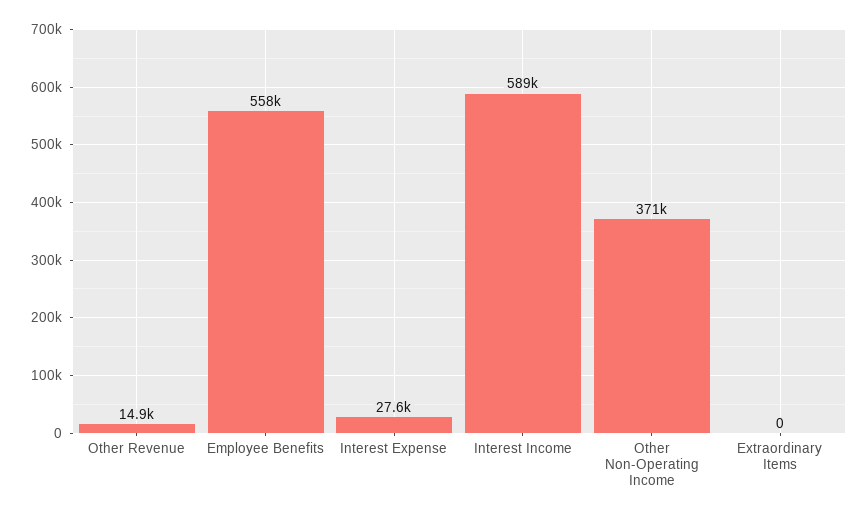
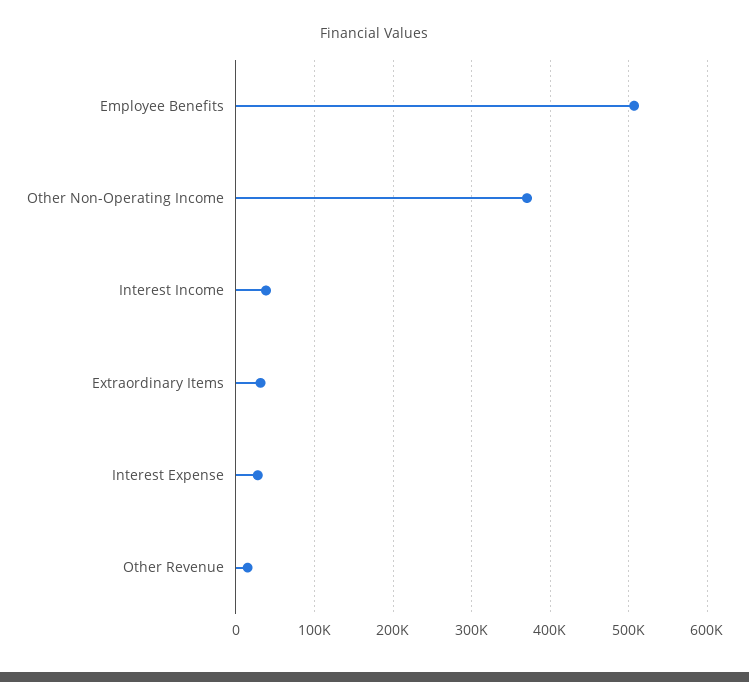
  {
    "Other Revenue": 14900,
-   "Employee Benefits": 558000,
+   "Employee Benefits": 510000,
    "Interest Expense": 27600,
-   "Interest Income": 589000,
+   "Interest Income": 40000,
    "Other Non-Operating Income": 371000,
-   "Extraordinary Items": 0
+   "Extraordinary Items": 30000
  }

